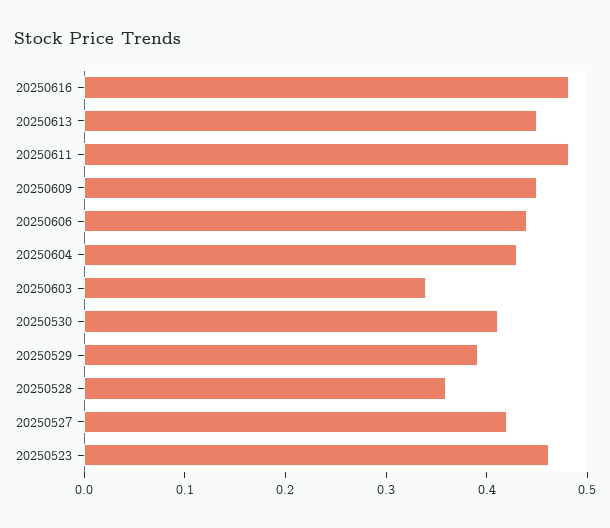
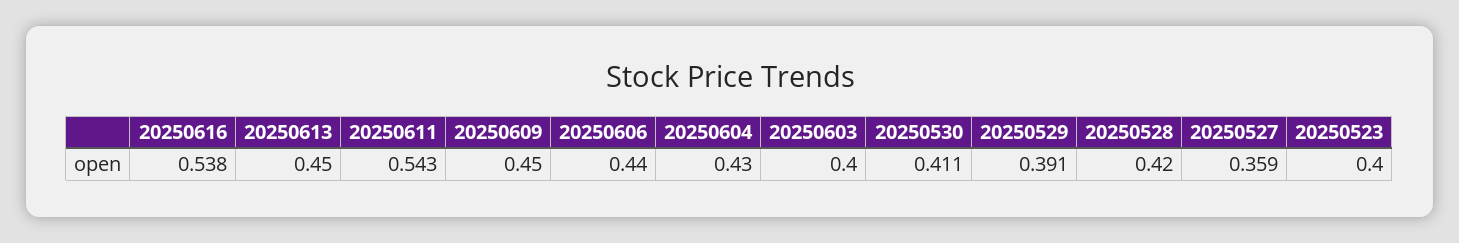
  {
-   "20250616": 0.48,
+   "20250616": 0.538,
    "20250613": 0.45,
-   "20250611": 0.48,
+   "20250611": 0.543,
    "20250609": 0.45,
    "20250606": 0.44,
    "20250604": 0.43,
-   "20250603": 0.34,
+   "20250603": 0.4,
    "20250530": 0.411,
    "20250529": 0.391,
-   "20250528": 0.36,
+   "20250528": 0.42,
-   "20250527": 0.42,
+   "20250527": 0.359,
-   "20250523": 0.46
+   "20250523": 0.4
  }

